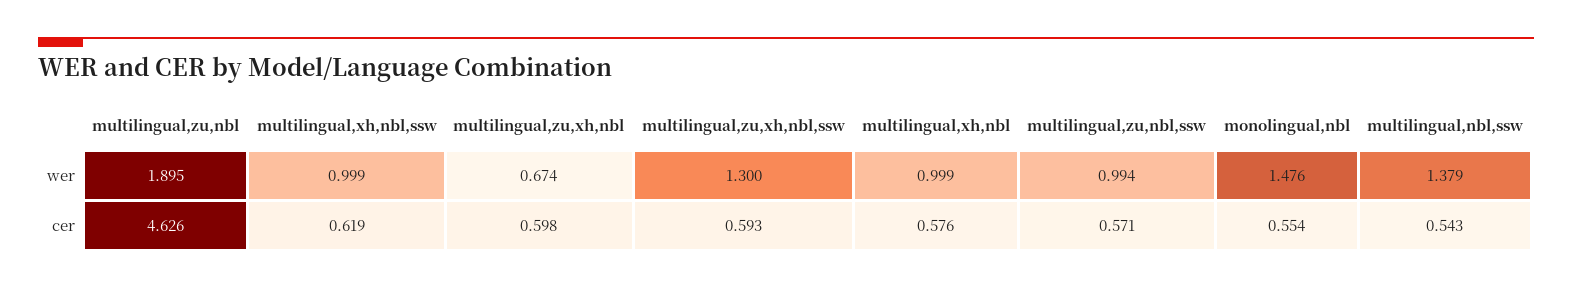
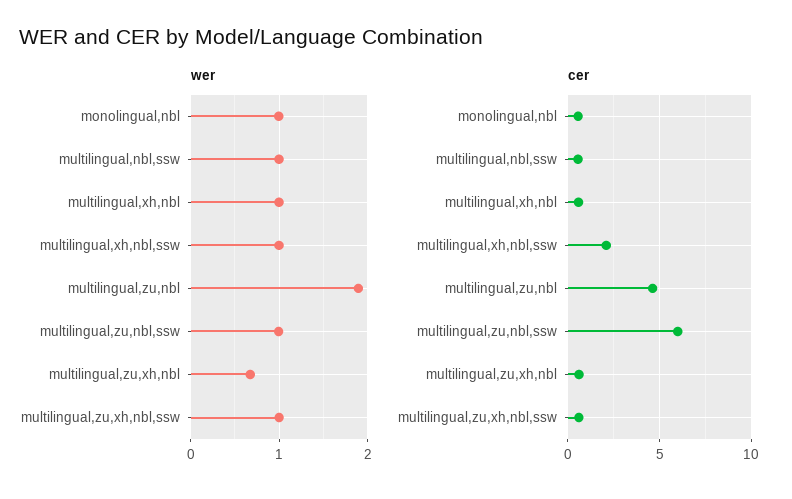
  {
    "wer": {
      "multilingual,zu,nbl": 1.895,
      "multilingual,xh,nbl,ssw": 0.999,
      "multilingual,zu,xh,nbl": 0.674,
-     "multilingual,zu,xh,nbl,ssw": 1.3,
+     "multilingual,zu,xh,nbl,ssw": 1,
      "multilingual,xh,nbl": 0.999,
      "multilingual,zu,nbl,ssw": 0.994,
-     "monolingual,nbl": 1.476,
+     "monolingual,nbl": 1,
-     "multilingual,nbl,ssw": 1.379
+     "multilingual,nbl,ssw": 1
    },
    "cer": {
      "multilingual,zu,nbl": 4.626,
-     "multilingual,xh,nbl,ssw": 0.619,
+     "multilingual,xh,nbl,ssw": 2,
      "multilingual,zu,xh,nbl": 0.598,
      "multilingual,zu,xh,nbl,ssw": 0.593,
      "multilingual,xh,nbl": 0.576,
-     "multilingual,zu,nbl,ssw": 0.571,
+     "multilingual,zu,nbl,ssw": 6,
      "monolingual,nbl": 0.554,
      "multilingual,nbl,ssw": 0.543
    }
  }

